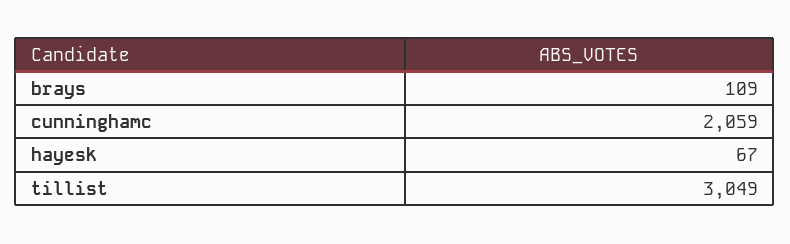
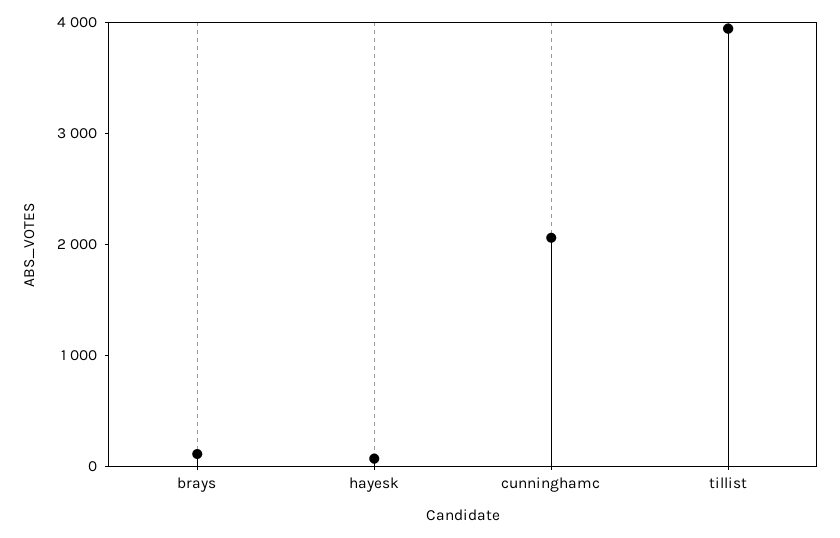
  {
    "brays": 109,
    "cunninghamc": 2059,
    "hayesk": 67,
-   "tillist": 3049
+   "tillist": 4000
  }

